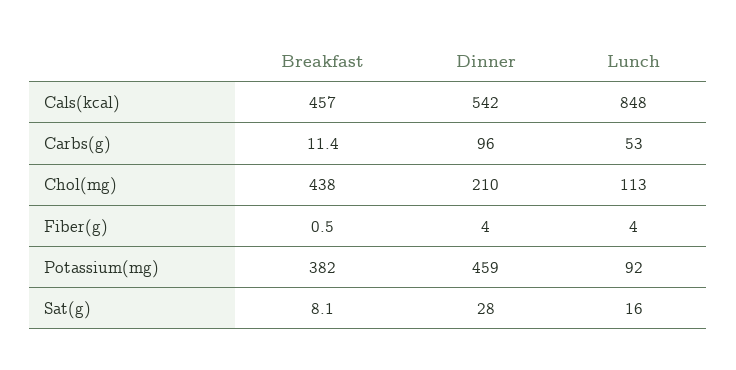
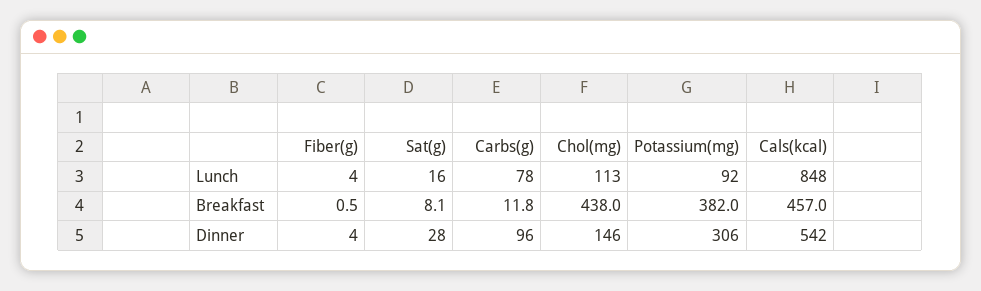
  {
    "Breakfast": {
      "Cals(kcal)": 457,
-     "Carbs(g)": 11.4,
+     "Carbs(g)": 11.8,
      "Chol(mg)": 438,
      "Fiber(g)": 0.5,
      "Potassium(mg)": 382,
      "Sat(g)": 8.1
    },
    "Dinner": {
      "Cals(kcal)": 542,
      "Carbs(g)": 96,
-     "Chol(mg)": 210,
+     "Chol(mg)": 146,
      "Fiber(g)": 4,
-     "Potassium(mg)": 459,
+     "Potassium(mg)": 306,
      "Sat(g)": 28
    },
    "Lunch": {
      "Cals(kcal)": 848,
-     "Carbs(g)": 53,
+     "Carbs(g)": 78,
      "Chol(mg)": 113,
      "Fiber(g)": 4,
      "Potassium(mg)": 92,
      "Sat(g)": 16
    }
  }

